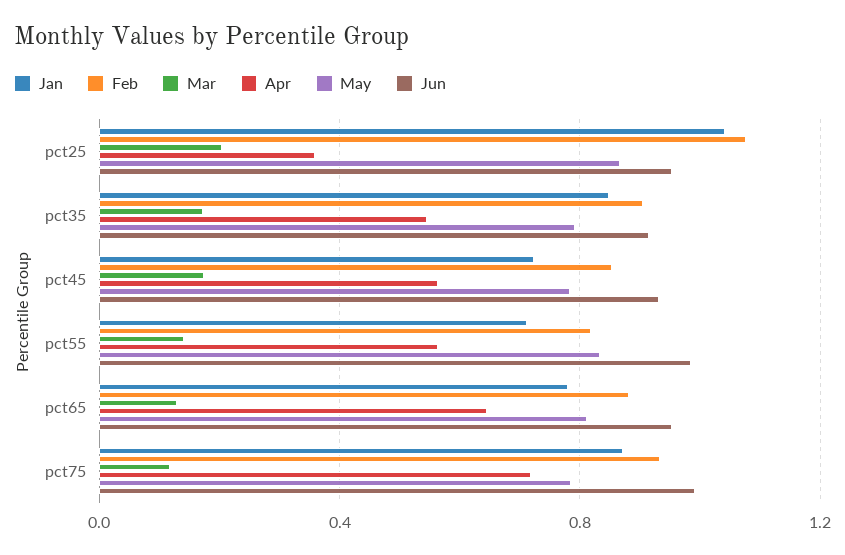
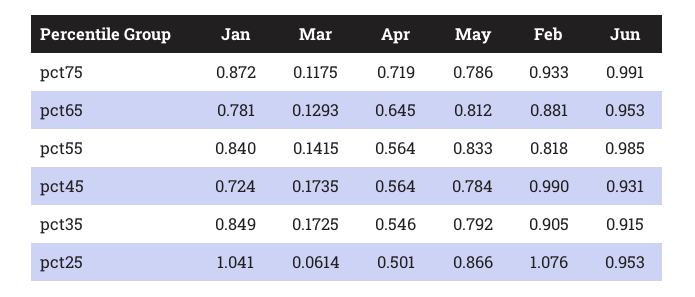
  {
    "Jan": {
      "pct25": 1.041,
      "pct35": 0.849,
      "pct45": 0.724,
-     "pct55": 0.7,
+     "pct55": 0.84,
      "pct65": 0.781,
      "pct75": 0.872
    },
    "Feb": {
      "pct25": 1.076,
      "pct35": 0.905,
-     "pct45": 0.85,
+     "pct45": 0.99,
      "pct55": 0.818,
      "pct65": 0.881,
      "pct75": 0.933
    },
    "Mar": {
-     "pct25": 0.2,
+     "pct25": 0.0614,
      "pct35": 0.1725,
      "pct45": 0.1735,
      "pct55": 0.1415,
      "pct65": 0.1293,
      "pct75": 0.1175
    },
    "Apr": {
-     "pct25": 0.35,
+     "pct25": 0.501,
      "pct35": 0.546,
      "pct45": 0.564,
      "pct55": 0.564,
      "pct65": 0.645,
      "pct75": 0.719
    },
    "May": {
      "pct25": 0.866,
      "pct35": 0.792,
      "pct45": 0.784,
      "pct55": 0.833,
      "pct65": 0.812,
      "pct75": 0.786
    },
    "Jun": {
      "pct25": 0.953,
      "pct35": 0.915,
      "pct45": 0.931,
      "pct55": 0.985,
      "pct65": 0.953,
      "pct75": 0.991
    }
  }

